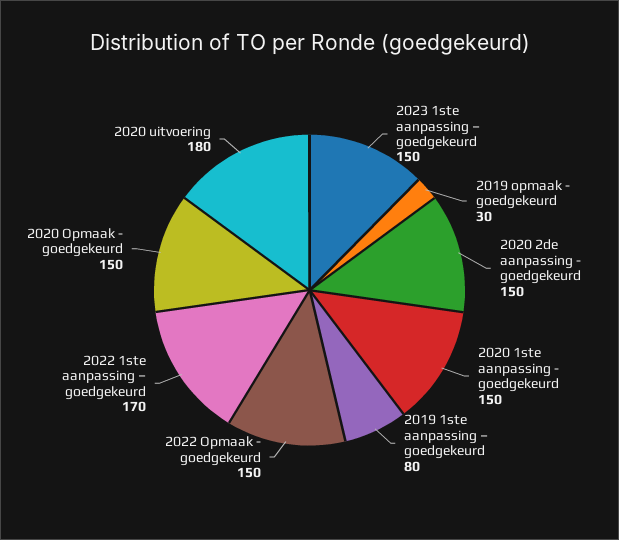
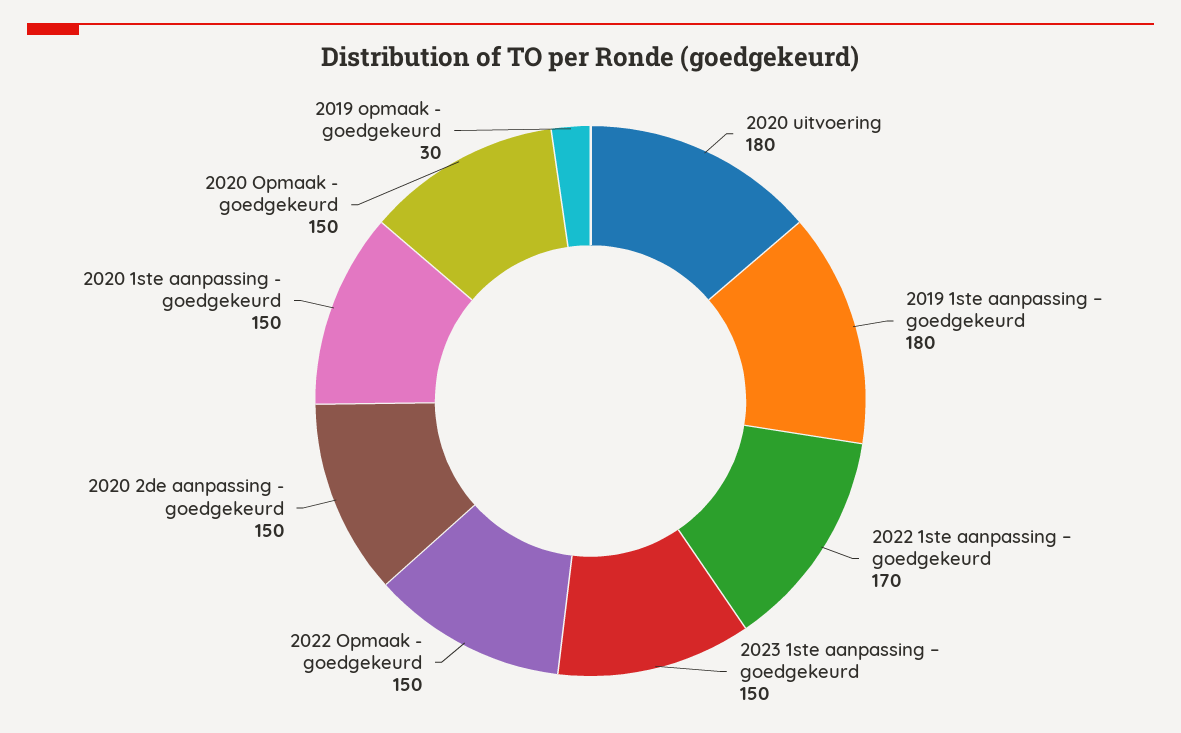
  {
    "2023 1ste aanpassing – goedgekeurd": 150,
    "2019 opmaak - goedgekeurd": 30,
    "2020 2de aanpassing - goedgekeurd": 150,
    "2020 1ste aanpassing - goedgekeurd": 150,
-   "2019 1ste aanpassing – goedgekeurd": 80,
+   "2019 1ste aanpassing – goedgekeurd": 180,
    "2022 Opmaak - goedgekeurd": 150,
    "2022 1ste aanpassing – goedgekeurd": 170,
    "2020 Opmaak - goedgekeurd": 150,
    "2020 uitvoering": 180
  }

